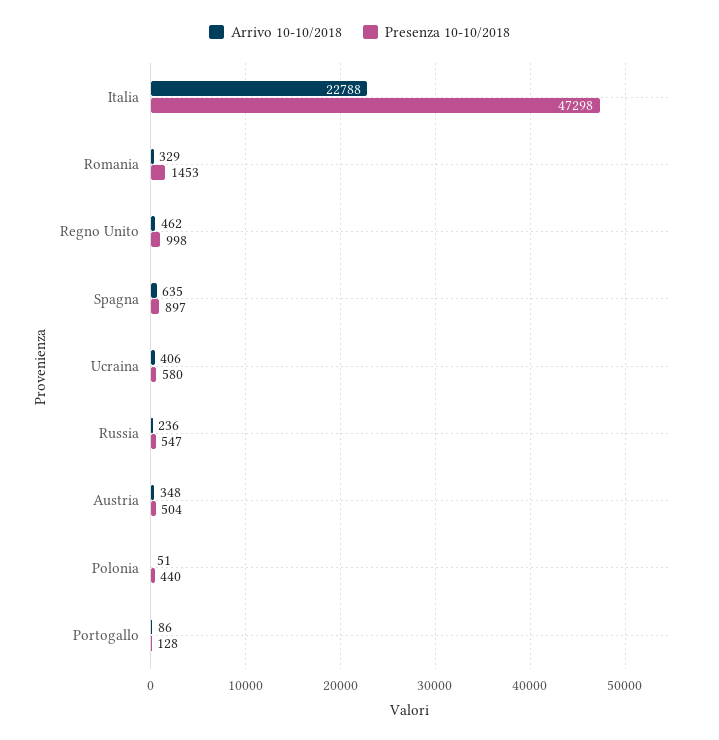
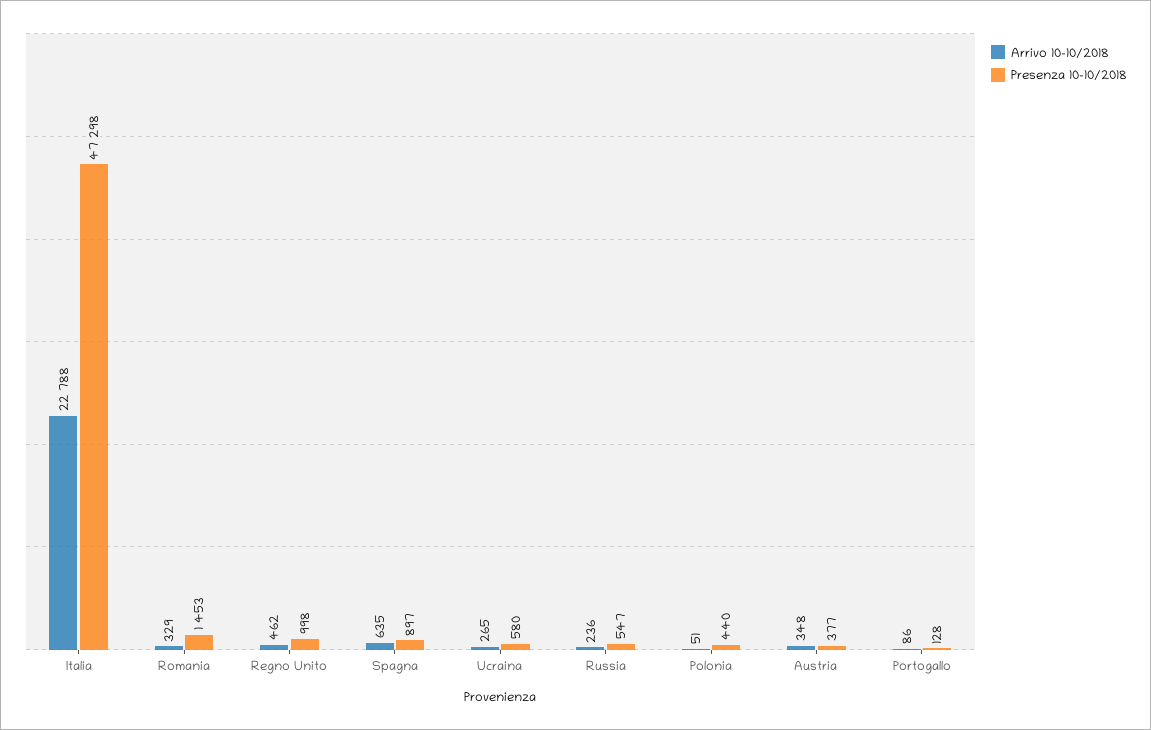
  {
    "Arrivo 10-10/2018": {
      "Italia": 22788,
      "Romania": 329,
      "Regno Unito": 462,
      "Spagna": 635,
-     "Ucraina": 406,
+     "Ucraina": 265,
      "Russia": 236,
      "Austria": 348,
      "Polonia": 51,
      "Portogallo": 86
    },
    "Presenza 10-10/2018": {
      "Italia": 47298,
      "Romania": 1453,
      "Regno Unito": 998,
      "Spagna": 897,
      "Ucraina": 580,
      "Russia": 547,
-     "Austria": 504,
+     "Austria": 377,
      "Polonia": 440,
      "Portogallo": 128
    }
  }

